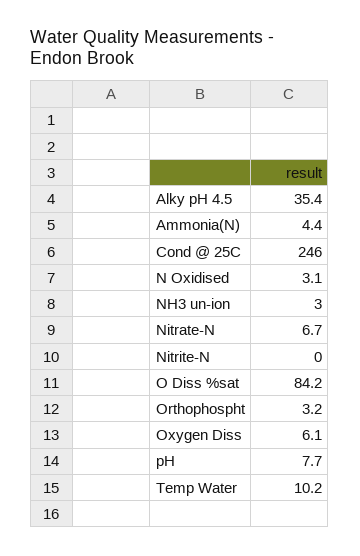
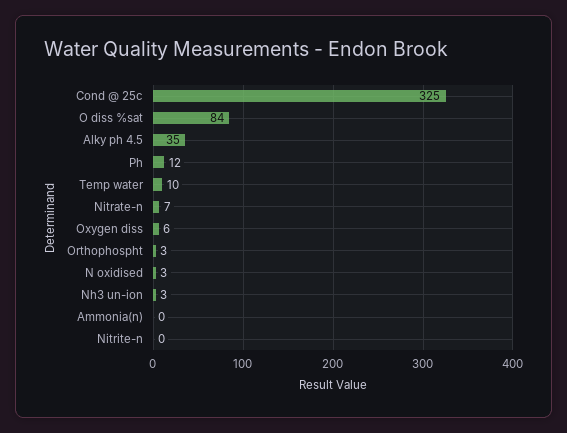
  {
    "Alky pH 4.5": 35.4,
-   "Ammonia(N)": 4.4,
+   "Ammonia(N)": 0,
-   "Cond @ 25C": 246,
+   "Cond @ 25C": 325,
    "N Oxidised": 3.1,
    "NH3 un-ion": 3,
    "Nitrate-N": 6.7,
    "Nitrite-N": 0,
    "O Diss %sat": 84.2,
    "Orthophospht": 3.2,
    "Oxygen Diss": 6.1,
-   "pH": 7.7,
+   "pH": 12,
    "Temp Water": 10.2
  }

